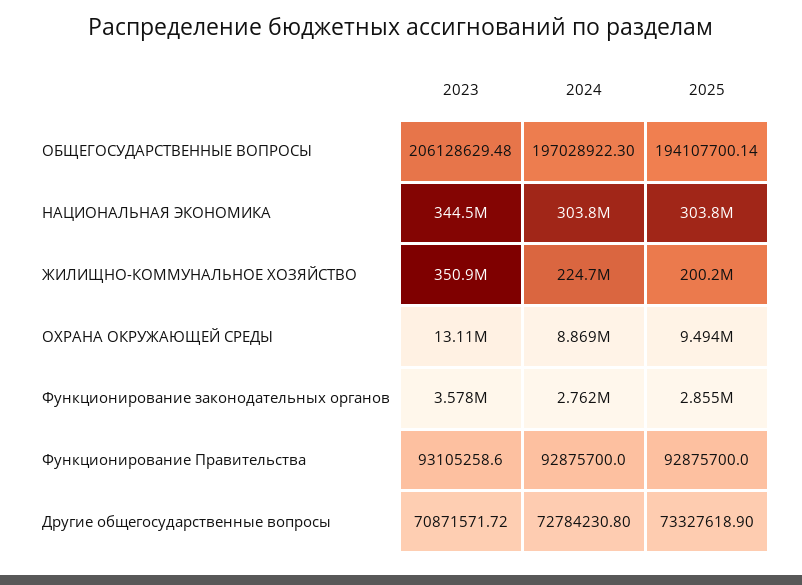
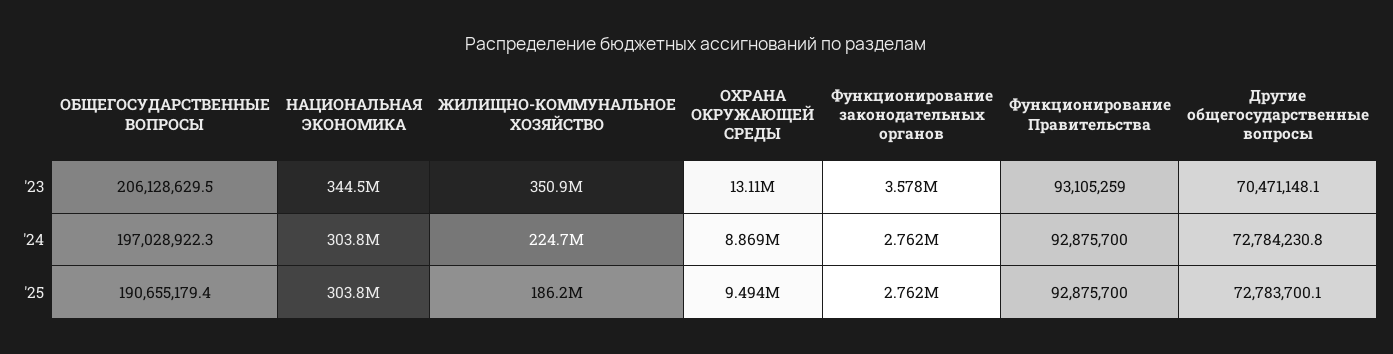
  {
    "2023": {
      "ОБЩЕГОСУДАРСТВЕННЫЕ ВОПРОСЫ": 206128629.48,
      "НАЦИОНАЛЬНАЯ ЭКОНОМИКА": 344500000,
      "ЖИЛИЩНО-КОММУНАЛЬНОЕ ХОЗЯЙСТВО": 350900000,
      "ОХРАНА ОКРУЖАЮЩЕЙ СРЕДЫ": 13110000,
      "Функционирование законодательных органов": 3578000,
      "Функционирование Правительства": 93105258.6,
-     "Другие общегосударственные вопросы": 70871571.72
+     "Другие общегосударственные вопросы": 70471148.1
    },
    "2024": {
      "ОБЩЕГОСУДАРСТВЕННЫЕ ВОПРОСЫ": 197028922.3,
      "НАЦИОНАЛЬНАЯ ЭКОНОМИКА": 303800000,
      "ЖИЛИЩНО-КОММУНАЛЬНОЕ ХОЗЯЙСТВО": 224700000,
      "ОХРАНА ОКРУЖАЮЩЕЙ СРЕДЫ": 8869000,
      "Функционирование законодательных органов": 2762000,
      "Функционирование Правительства": 92875700,
      "Другие общегосударственные вопросы": 72784230.8
    },
    "2025": {
-     "ОБЩЕГОСУДАРСТВЕННЫЕ ВОПРОСЫ": 194107700.14,
+     "ОБЩЕГОСУДАРСТВЕННЫЕ ВОПРОСЫ": 190655179.4,
      "НАЦИОНАЛЬНАЯ ЭКОНОМИКА": 303800000,
-     "ЖИЛИЩНО-КОММУНАЛЬНОЕ ХОЗЯЙСТВО": 200200000,
+     "ЖИЛИЩНО-КОММУНАЛЬНОЕ ХОЗЯЙСТВО": 186200000,
      "ОХРАНА ОКРУЖАЮЩЕЙ СРЕДЫ": 9494000,
-     "Функционирование законодательных органов": 2855000,
+     "Функционирование законодательных органов": 2762000,
      "Функционирование Правительства": 92875700,
-     "Другие общегосударственные вопросы": 73327618.9
+     "Другие общегосударственные вопросы": 72783700.1
    }
  }

